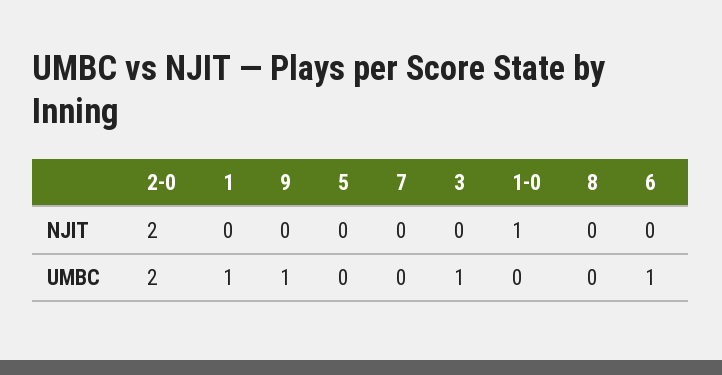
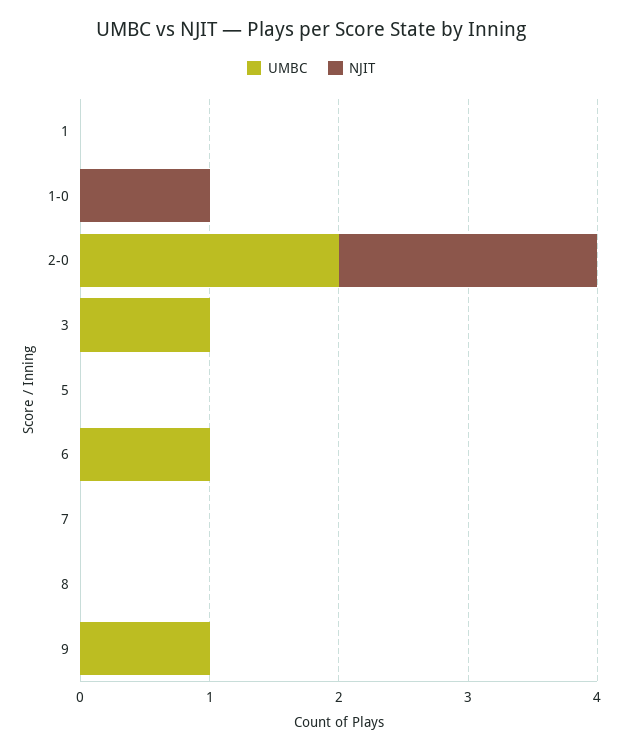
  {
    "NJIT": {
      "2-0": 2,
      "1": 0,
      "9": 0,
      "5": 0,
      "7": 0,
      "3": 0,
      "1-0": 1,
      "8": 0,
      "6": 0
    },
    "UMBC": {
      "2-0": 2,
-     "1": 1,
+     "1": 0,
      "9": 1,
      "5": 0,
      "7": 0,
      "3": 1,
      "1-0": 0,
      "8": 0,
      "6": 1
    }
  }

